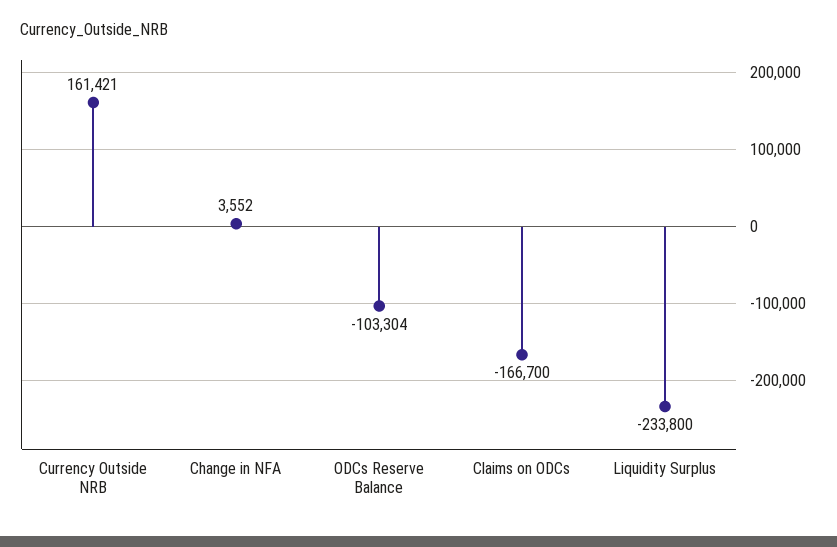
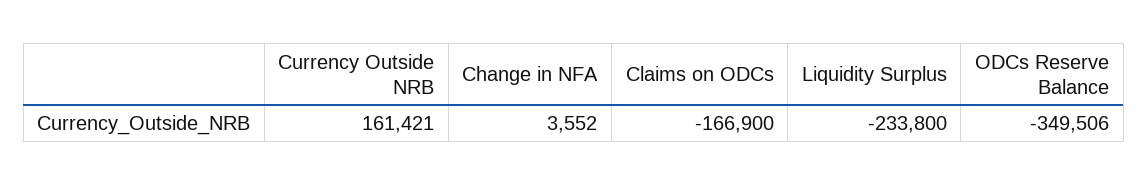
  {
    "Currency Outside NRB": 161421,
    "Change in NFA": 3552,
-   "ODCs Reserve Balance": -103304,
+   "ODCs Reserve Balance": -349506,
-   "Claims on ODCs": -166700,
+   "Claims on ODCs": -166900,
    "Liquidity Surplus": -233800
  }

